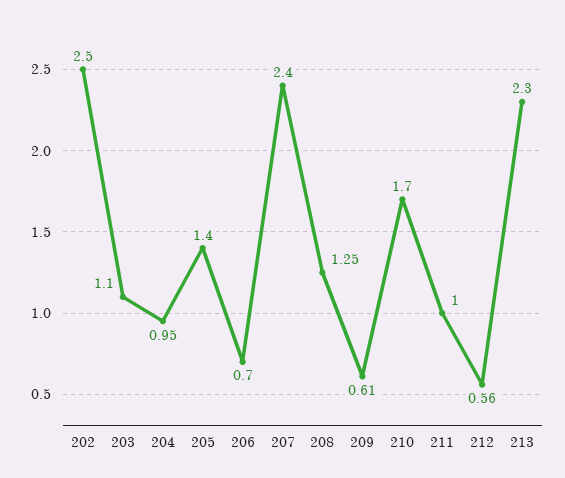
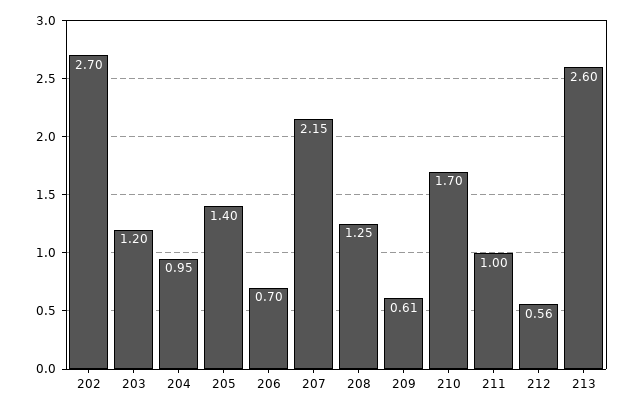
  {
-   "202": 2.5,
+   "202": 2.7,
-   "203": 1.1,
+   "203": 1.2,
    "204": 0.95,
    "205": 1.4,
    "206": 0.7,
-   "207": 2.4,
+   "207": 2.15,
    "208": 1.25,
    "209": 0.61,
    "210": 1.7,
    "211": 1,
    "212": 0.56,
-   "213": 2.3
+   "213": 2.6
  }

